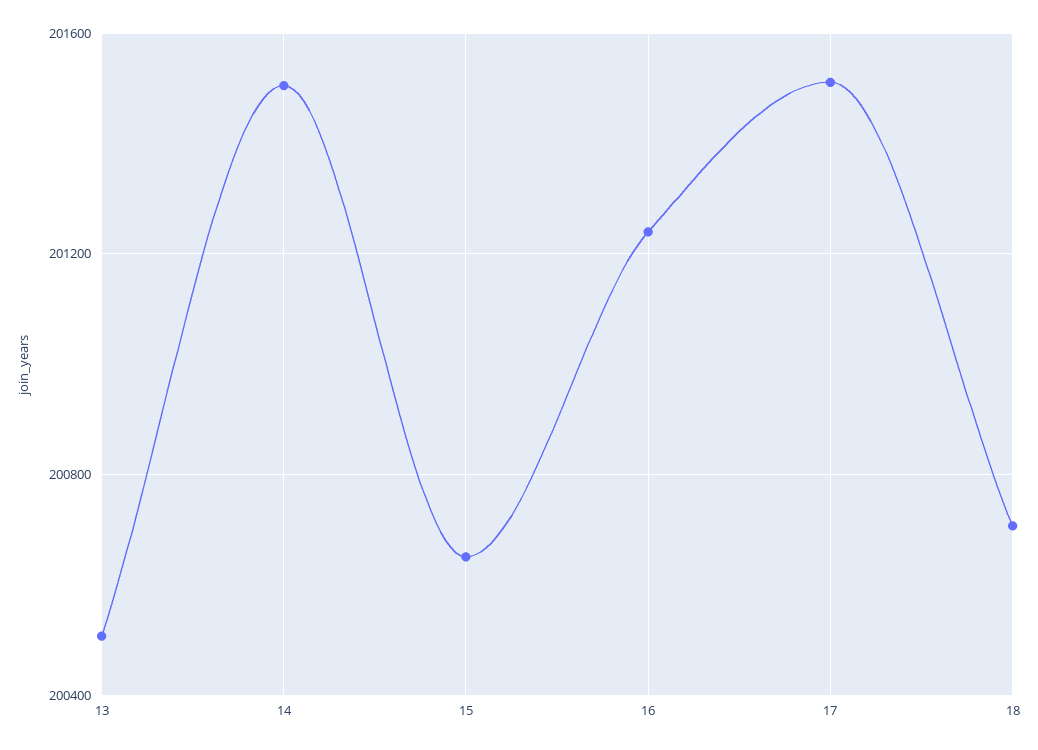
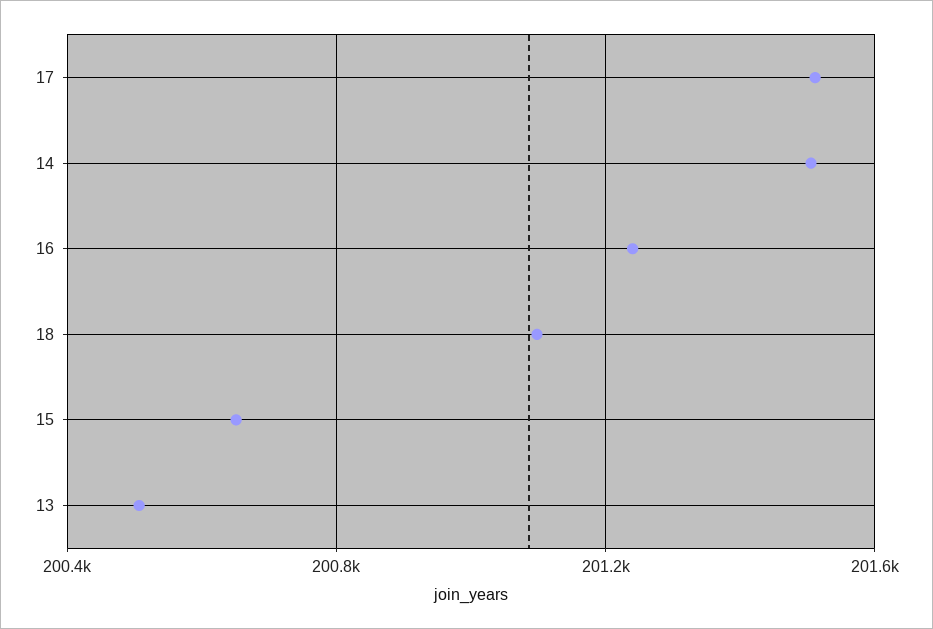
  {
    "13": 200500,
    "14": 201500,
    "15": 200650,
    "16": 201250,
    "17": 201500,
-   "18": 200700
+   "18": 201100
  }

